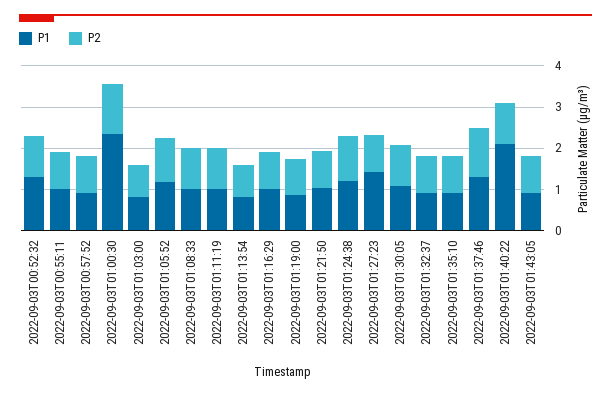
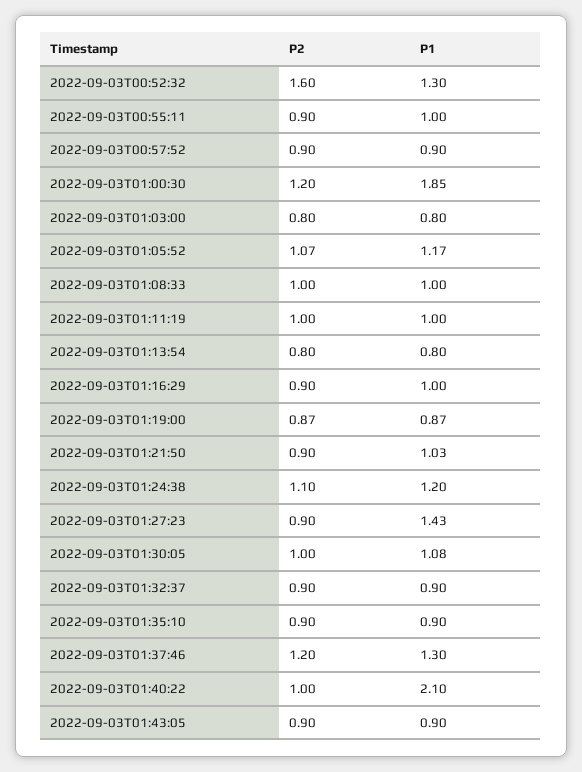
  {
    "P1": {
      "2022-09-03T00:52:32": 1.3,
      "2022-09-03T00:55:11": 1,
      "2022-09-03T00:57:52": 0.9,
-     "2022-09-03T01:00:30": 2.4,
+     "2022-09-03T01:00:30": 1.85,
      "2022-09-03T01:03:00": 0.8,
      "2022-09-03T01:05:52": 1.17,
      "2022-09-03T01:08:33": 1,
      "2022-09-03T01:11:19": 1,
      "2022-09-03T01:13:54": 0.8,
      "2022-09-03T01:16:29": 1,
      "2022-09-03T01:19:00": 0.87,
      "2022-09-03T01:21:50": 1.03,
      "2022-09-03T01:24:38": 1.2,
      "2022-09-03T01:27:23": 1.43,
      "2022-09-03T01:30:05": 1.08,
      "2022-09-03T01:32:37": 0.9,
      "2022-09-03T01:35:10": 0.9,
      "2022-09-03T01:37:46": 1.3,
      "2022-09-03T01:40:22": 2.1,
      "2022-09-03T01:43:05": 0.9
    },
    "P2": {
-     "2022-09-03T00:52:32": 1,
+     "2022-09-03T00:52:32": 1.6,
      "2022-09-03T00:55:11": 0.9,
      "2022-09-03T00:57:52": 0.9,
      "2022-09-03T01:00:30": 1.2,
      "2022-09-03T01:03:00": 0.8,
      "2022-09-03T01:05:52": 1.07,
      "2022-09-03T01:08:33": 1,
      "2022-09-03T01:11:19": 1,
      "2022-09-03T01:13:54": 0.8,
      "2022-09-03T01:16:29": 0.9,
      "2022-09-03T01:19:00": 0.87,
      "2022-09-03T01:21:50": 0.9,
      "2022-09-03T01:24:38": 1.1,
      "2022-09-03T01:27:23": 0.9,
      "2022-09-03T01:30:05": 1,
      "2022-09-03T01:32:37": 0.9,
      "2022-09-03T01:35:10": 0.9,
      "2022-09-03T01:37:46": 1.2,
      "2022-09-03T01:40:22": 1,
      "2022-09-03T01:43:05": 0.9
    }
  }

